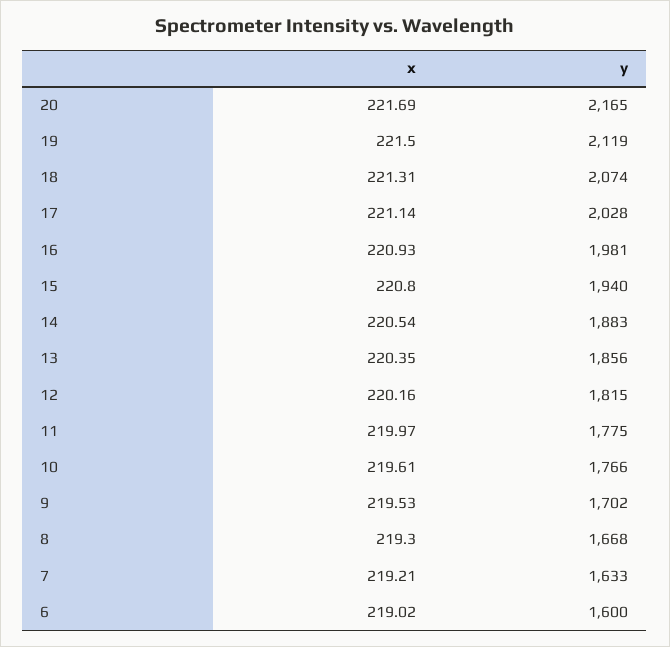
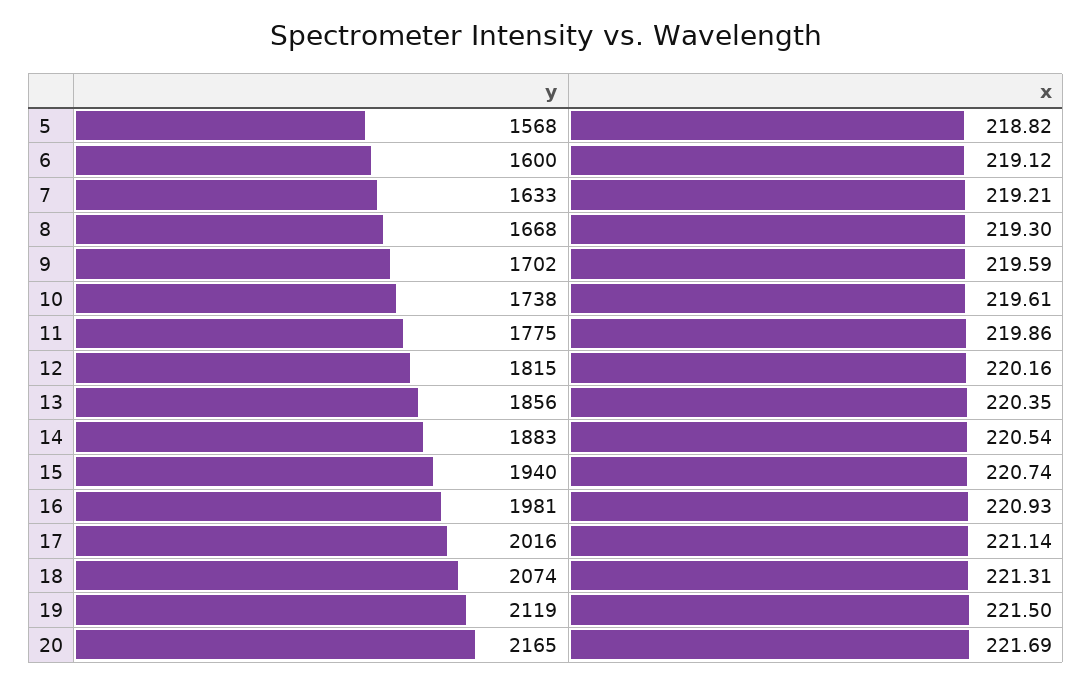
  {
    "x": {
      "20": 221.69,
      "19": 221.5,
      "18": 221.31,
      "17": 221.14,
      "16": 220.93,
-     "15": 220.8,
+     "15": 220.74,
      "14": 220.54,
      "13": 220.35,
      "12": 220.16,
-     "11": 219.97,
+     "11": 219.86,
      "10": 219.61,
-     "9": 219.53,
+     "9": 219.59,
      "8": 219.3,
      "7": 219.21,
-     "6": 219.02
+     "6": 219.12,
+     "5": 218.82
    },
    "y": {
      "20": 2165,
      "19": 2119,
      "18": 2074,
-     "17": 2028,
+     "17": 2016,
      "16": 1981,
      "15": 1940,
      "14": 1883,
      "13": 1856,
      "12": 1815,
      "11": 1775,
-     "10": 1766,
+     "10": 1738,
      "9": 1702,
      "8": 1668,
      "7": 1633,
-     "6": 1600
+     "6": 1600,
+     "5": 1568
    }
  }

